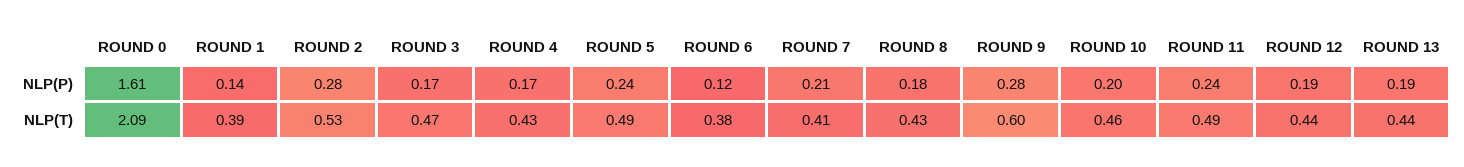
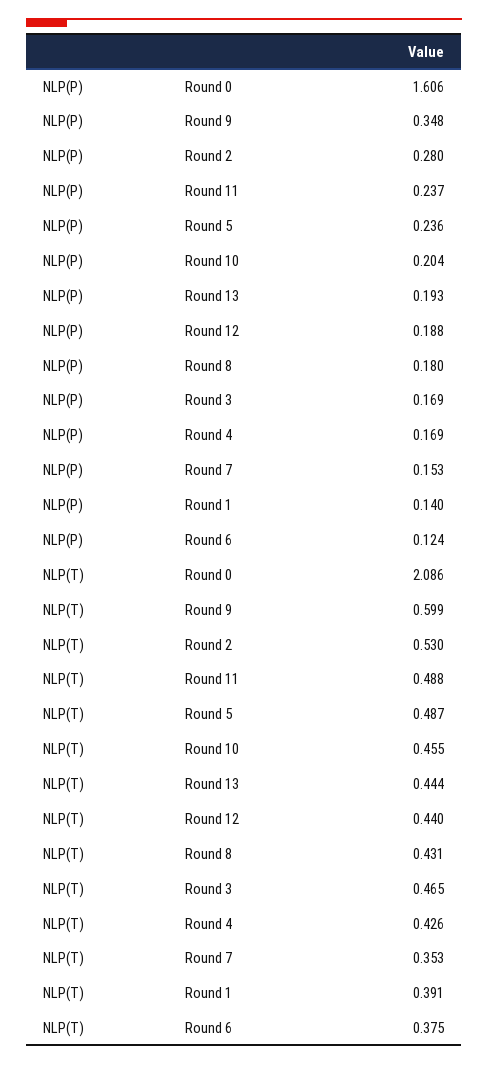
  {
    "ROUND 0": {
      "NLP(P)": 1.606,
      "NLP(T)": 2.086
    },
    "ROUND 1": {
      "NLP(P)": 0.14,
      "NLP(T)": 0.391
    },
    "ROUND 2": {
      "NLP(P)": 0.28,
      "NLP(T)": 0.53
    },
    "ROUND 3": {
      "NLP(P)": 0.169,
      "NLP(T)": 0.465
    },
    "ROUND 4": {
      "NLP(P)": 0.169,
      "NLP(T)": 0.426
    },
    "ROUND 5": {
      "NLP(P)": 0.236,
      "NLP(T)": 0.487
    },
    "ROUND 6": {
      "NLP(P)": 0.124,
      "NLP(T)": 0.375
    },
    "ROUND 7": {
-     "NLP(P)": 0.21,
+     "NLP(P)": 0.153,
-     "NLP(T)": 0.41
+     "NLP(T)": 0.353
    },
    "ROUND 8": {
      "NLP(P)": 0.18,
      "NLP(T)": 0.431
    },
    "ROUND 9": {
-     "NLP(P)": 0.28,
+     "NLP(P)": 0.348,
      "NLP(T)": 0.599
    },
    "ROUND 10": {
      "NLP(P)": 0.204,
      "NLP(T)": 0.455
    },
    "ROUND 11": {
      "NLP(P)": 0.237,
      "NLP(T)": 0.488
    },
    "ROUND 12": {
      "NLP(P)": 0.188,
      "NLP(T)": 0.44
    },
    "ROUND 13": {
      "NLP(P)": 0.193,
      "NLP(T)": 0.444
    }
  }

